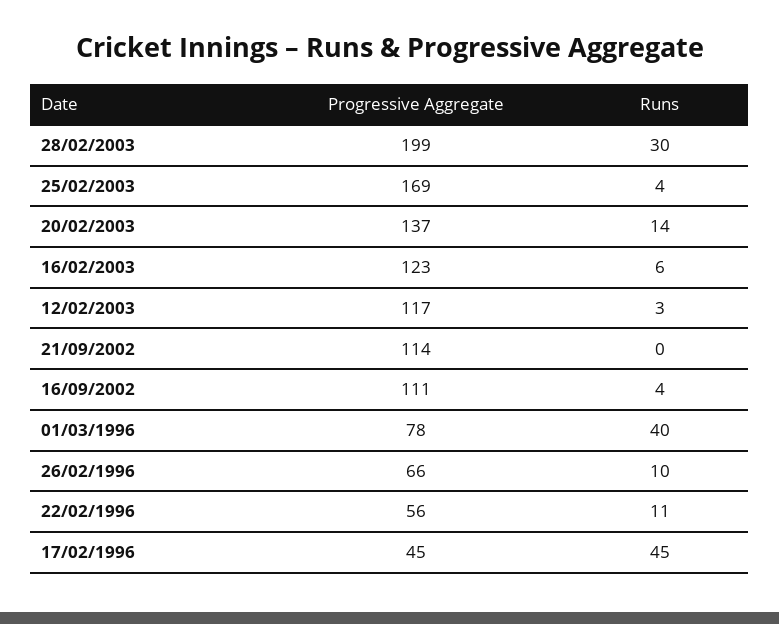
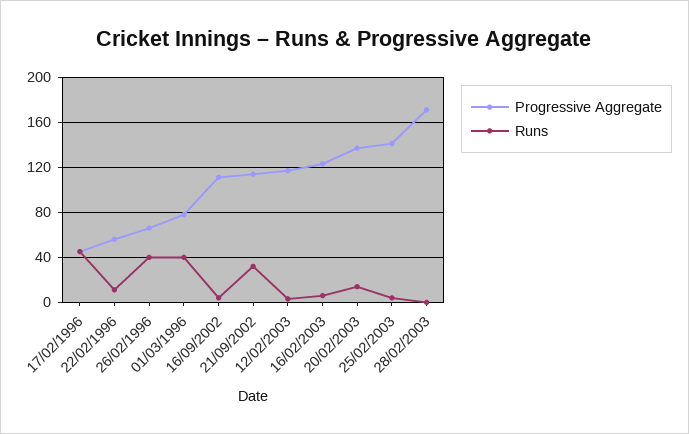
  {
    "Progressive Aggregate": {
-     "28/02/2003": 199,
+     "28/02/2003": 170,
-     "25/02/2003": 169,
+     "25/02/2003": 140,
      "20/02/2003": 137,
      "16/02/2003": 123,
      "12/02/2003": 117,
      "21/09/2002": 114,
      "16/09/2002": 111,
      "01/03/1996": 78,
      "26/02/1996": 66,
      "22/02/1996": 56,
      "17/02/1996": 45
    },
    "Runs": {
-     "28/02/2003": 30,
+     "28/02/2003": 0,
      "25/02/2003": 4,
      "20/02/2003": 14,
      "16/02/2003": 6,
      "12/02/2003": 3,
-     "21/09/2002": 0,
+     "21/09/2002": 30,
      "16/09/2002": 4,
      "01/03/1996": 40,
-     "26/02/1996": 10,
+     "26/02/1996": 40,
      "22/02/1996": 11,
      "17/02/1996": 45
    }
  }

